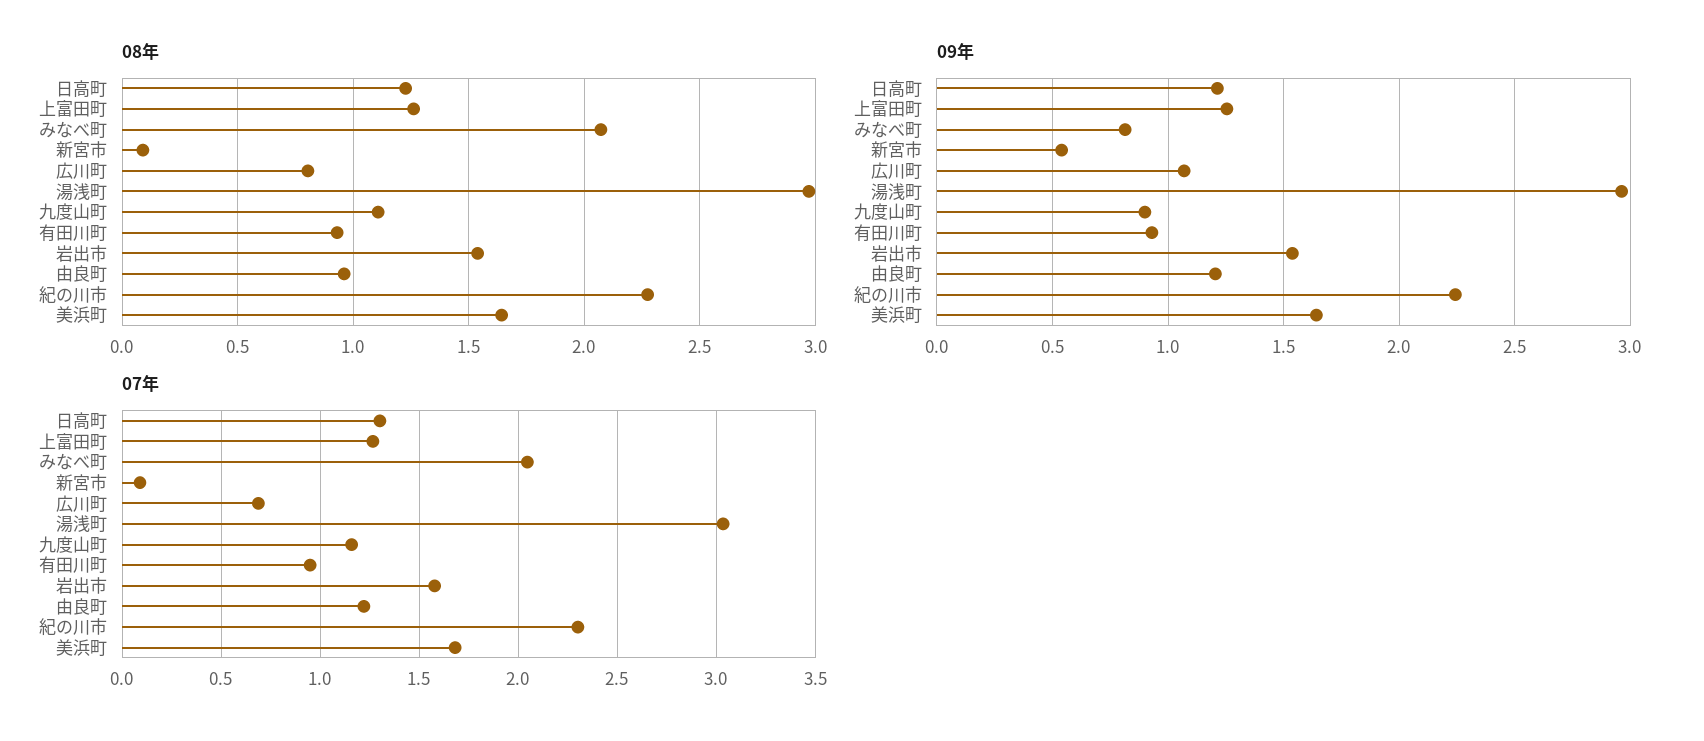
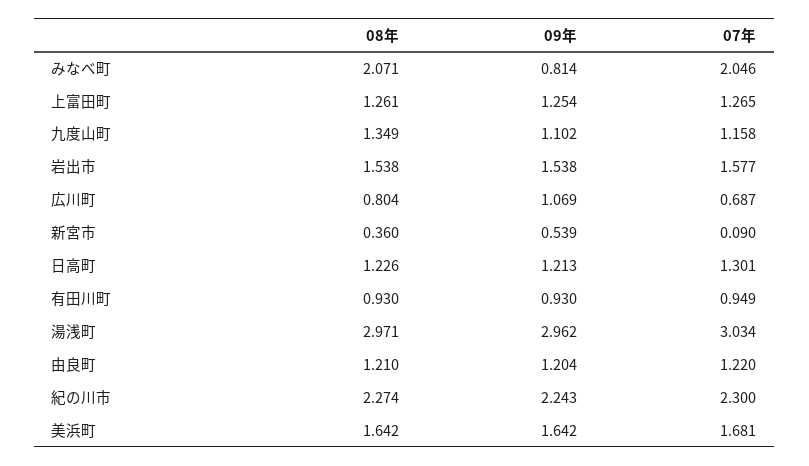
  {
    "08年": {
      "日高町": 1.226,
      "上富田町": 1.261,
      "みなべ町": 2.071,
-     "新宮市": 0.1,
+     "新宮市": 0.36,
      "広川町": 0.804,
      "湯浅町": 2.971,
-     "九度山町": 1.1,
+     "九度山町": 1.349,
      "有田川町": 0.93,
      "岩出市": 1.538,
-     "由良町": 0.95,
+     "由良町": 1.21,
      "紀の川市": 2.274,
      "美浜町": 1.642
    },
    "09年": {
      "日高町": 1.213,
      "上富田町": 1.254,
      "みなべ町": 0.814,
      "新宮市": 0.539,
      "広川町": 1.069,
      "湯浅町": 2.962,
-     "九度山町": 0.9,
+     "九度山町": 1.102,
      "有田川町": 0.93,
      "岩出市": 1.538,
      "由良町": 1.204,
      "紀の川市": 2.243,
      "美浜町": 1.642
    },
    "07年": {
      "日高町": 1.301,
      "上富田町": 1.265,
      "みなべ町": 2.046,
      "新宮市": 0.09,
      "広川町": 0.687,
      "湯浅町": 3.034,
      "九度山町": 1.158,
      "有田川町": 0.949,
      "岩出市": 1.577,
      "由良町": 1.22,
      "紀の川市": 2.3,
      "美浜町": 1.681
    }
  }

